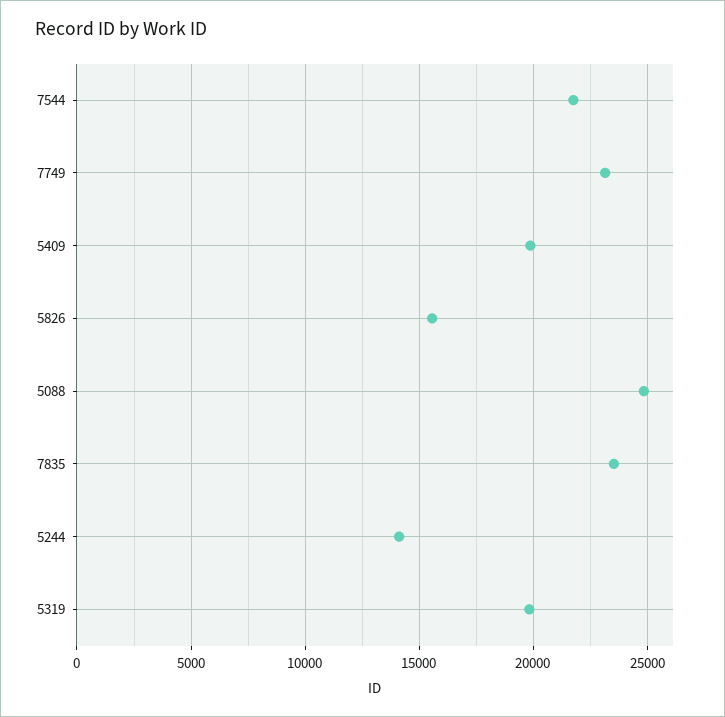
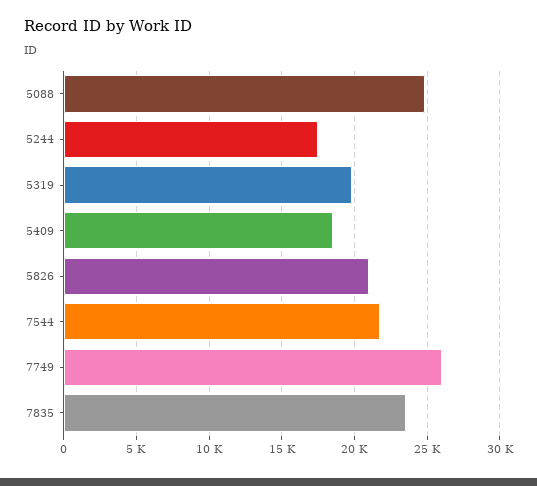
  {
    "7544": 22000,
-   "7749": 23000,
+   "7749": 26000,
-   "5409": 20000,
+   "5409": 18500,
-   "5826": 15500,
+   "5826": 21000,
    "5088": 25000,
    "7835": 23500,
-   "5244": 14000,
+   "5244": 17500,
    "5319": 20000
  }

